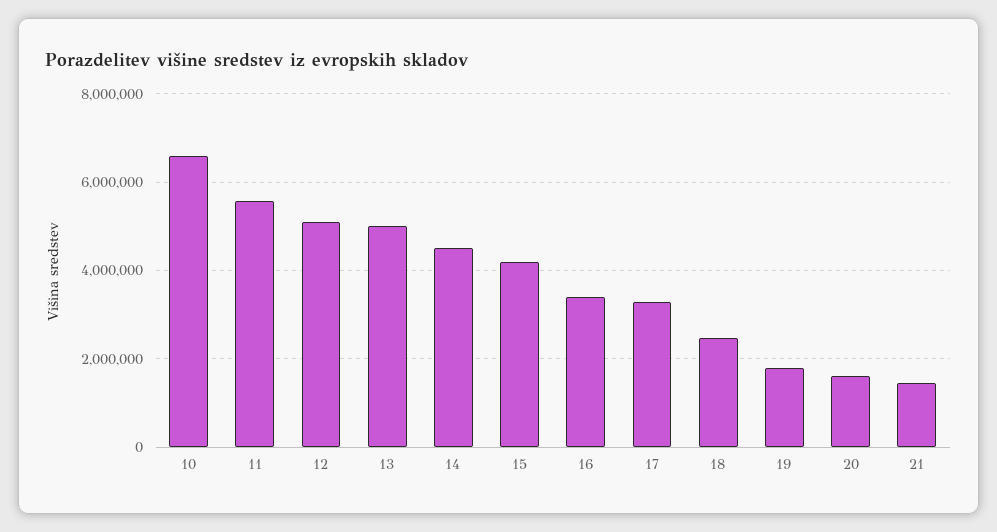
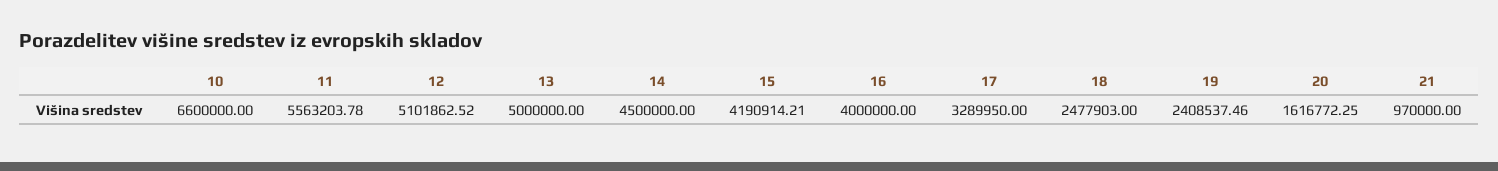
  {
    "10": 6600000,
    "11": 5563203.78,
    "12": 5101862.52,
    "13": 5000000,
    "14": 4500000,
    "15": 4190914.21,
-   "16": 3400000,
+   "16": 4000000,
    "17": 3289950,
    "18": 2477903,
-   "19": 1800000,
+   "19": 2408537.46,
    "20": 1616772.25,
-   "21": 1400000
+   "21": 970000
  }

